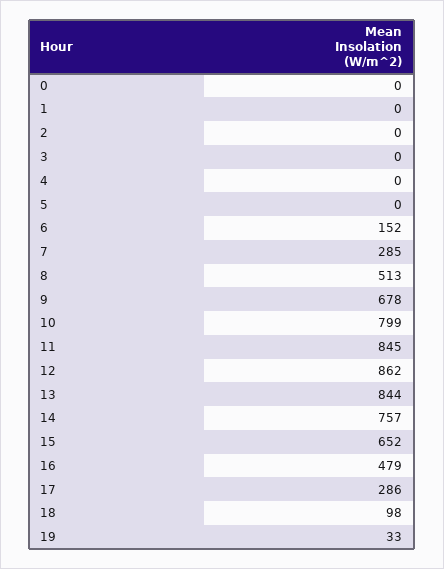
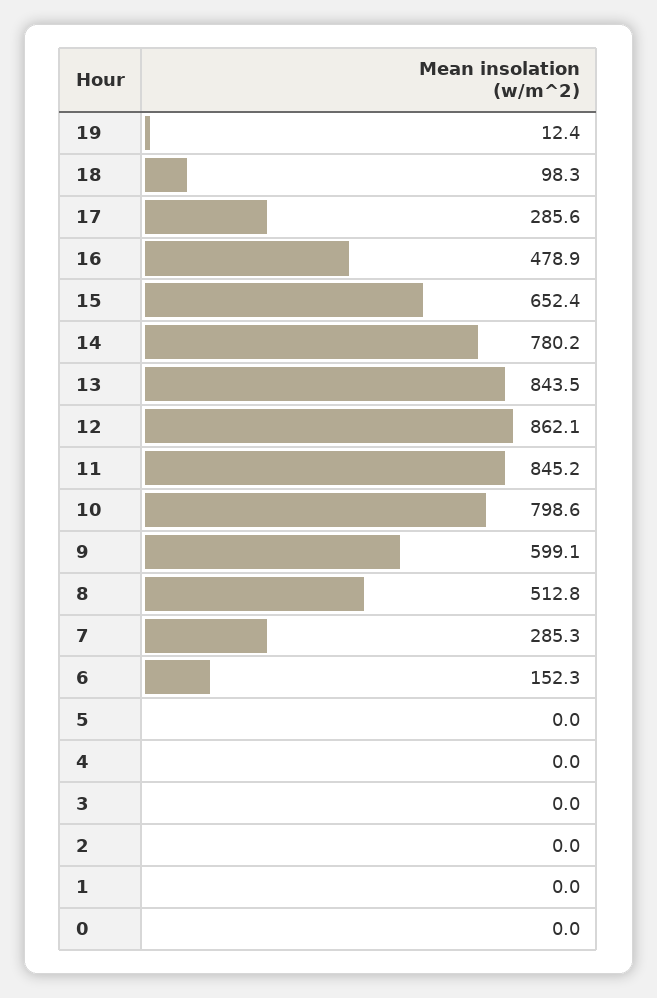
  {
    "0": 0,
    "1": 0,
    "2": 0,
    "3": 0,
    "4": 0,
    "5": 0,
    "6": 152.3,
    "7": 285.3,
    "8": 512.8,
-   "9": 678,
+   "9": 599.1,
    "10": 798.6,
    "11": 845.2,
    "12": 862.1,
    "13": 843.5,
-   "14": 757,
+   "14": 780.2,
    "15": 652.4,
    "16": 478.9,
    "17": 285.6,
    "18": 98.3,
-   "19": 33
+   "19": 12.4
  }

